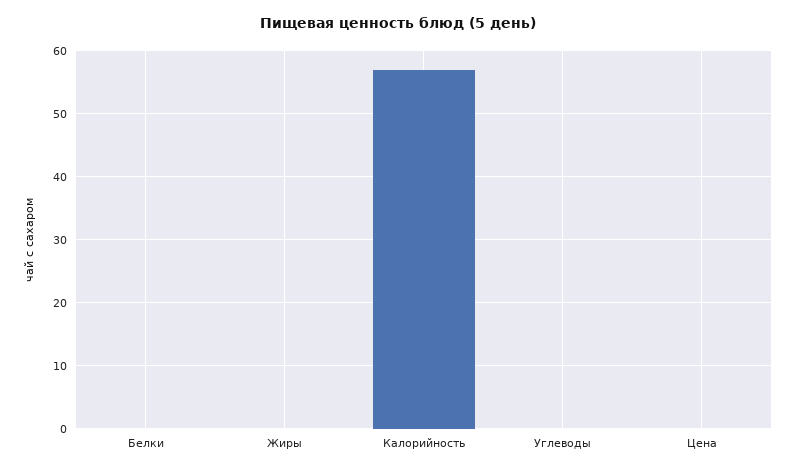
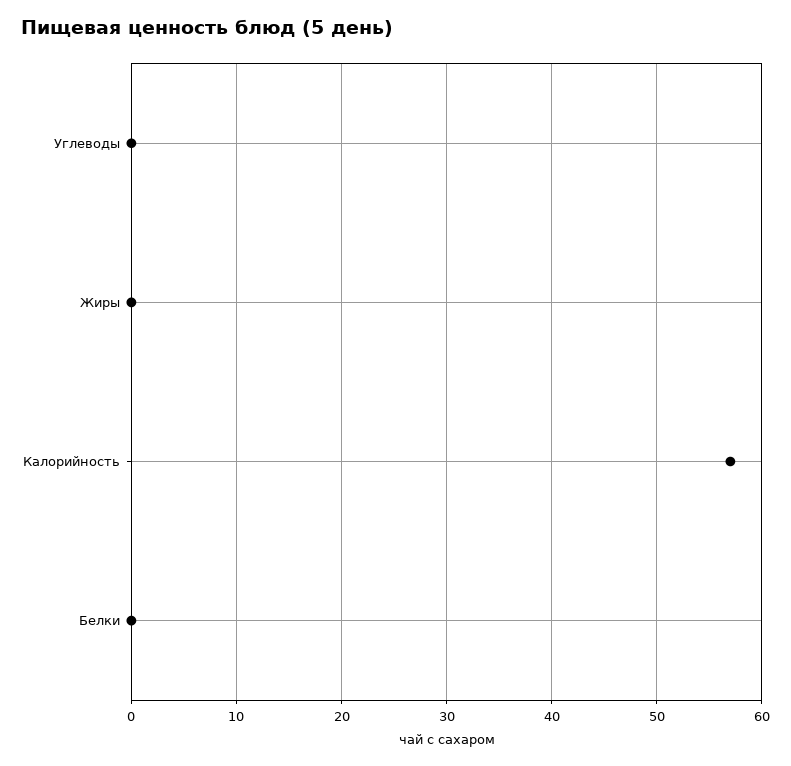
  {
    "Белки": 0,
    "Жиры": 0,
    "Калорийность": 57,
-   "Углеводы": 0,
+   "Углеводы": 0
-   "Цена": 0
  }

